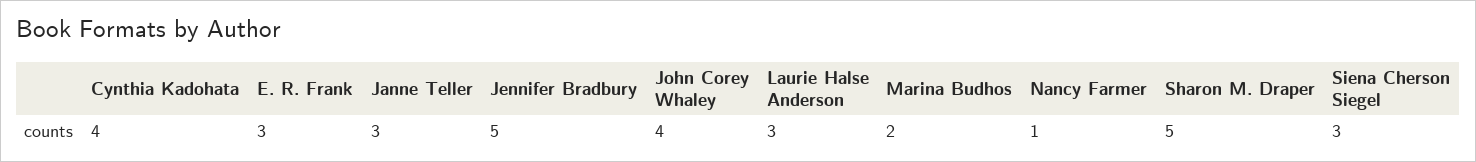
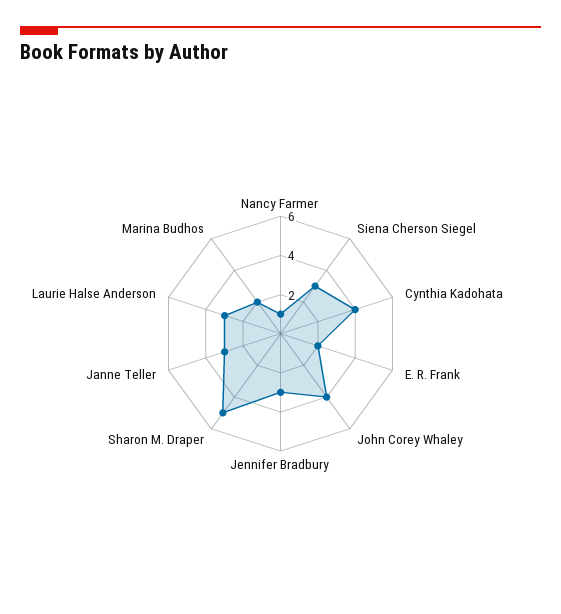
  {
    "Cynthia Kadohata": 4,
-   "E. R. Frank": 3,
+   "E. R. Frank": 2,
    "Janne Teller": 3,
-   "Jennifer Bradbury": 5,
+   "Jennifer Bradbury": 3,
    "John Corey Whaley": 4,
    "Laurie Halse Anderson": 3,
    "Marina Budhos": 2,
    "Nancy Farmer": 1,
    "Sharon M. Draper": 5,
    "Siena Cherson Siegel": 3
  }

